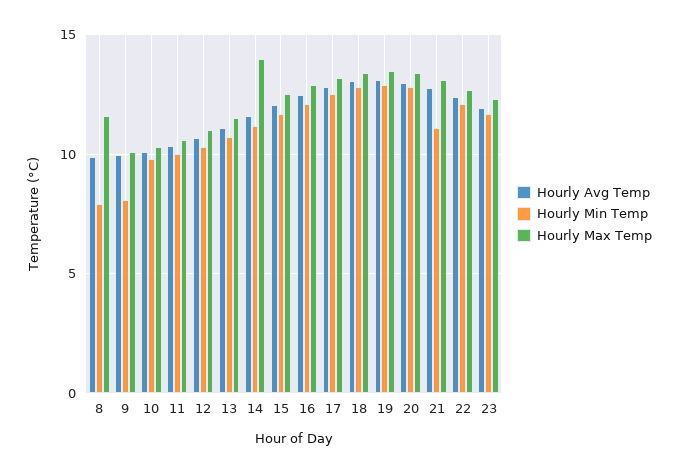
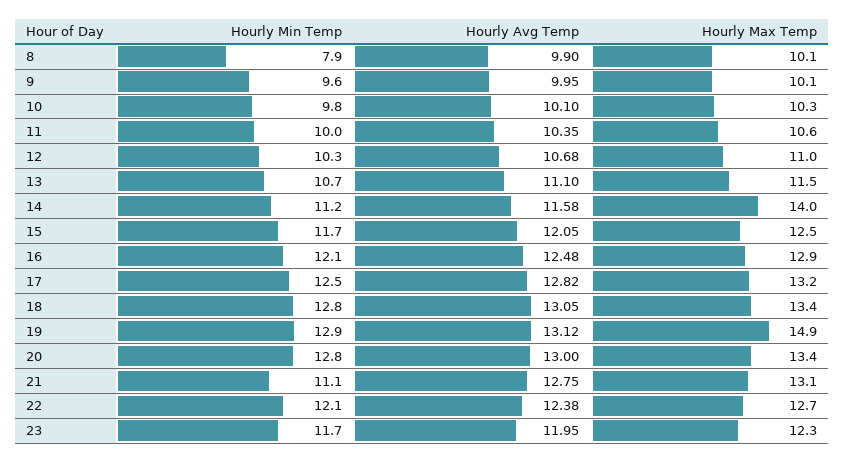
  {
    "Hourly Avg Temp": {
      "8": 9.9,
      "9": 9.95,
      "10": 10.1,
      "11": 10.35,
      "12": 10.68,
      "13": 11.1,
      "14": 11.58,
      "15": 12.05,
      "16": 12.48,
      "17": 12.82,
      "18": 13.05,
      "19": 13.12,
      "20": 13,
      "21": 12.75,
      "22": 12.38,
      "23": 11.95
    },
    "Hourly Min Temp": {
      "8": 7.9,
-     "9": 8,
+     "9": 9.6,
      "10": 9.8,
      "11": 10,
      "12": 10.3,
      "13": 10.7,
      "14": 11.2,
      "15": 11.7,
      "16": 12.1,
      "17": 12.5,
      "18": 12.8,
      "19": 12.9,
      "20": 12.8,
      "21": 11.1,
      "22": 12.1,
      "23": 11.7
    },
    "Hourly Max Temp": {
-     "8": 11.5,
+     "8": 10.1,
      "9": 10.1,
      "10": 10.3,
      "11": 10.6,
      "12": 11,
      "13": 11.5,
      "14": 14,
      "15": 12.5,
      "16": 12.9,
      "17": 13.2,
      "18": 13.4,
-     "19": 13.5,
+     "19": 14.9,
      "20": 13.4,
      "21": 13.1,
      "22": 12.7,
      "23": 12.3
    }
  }

